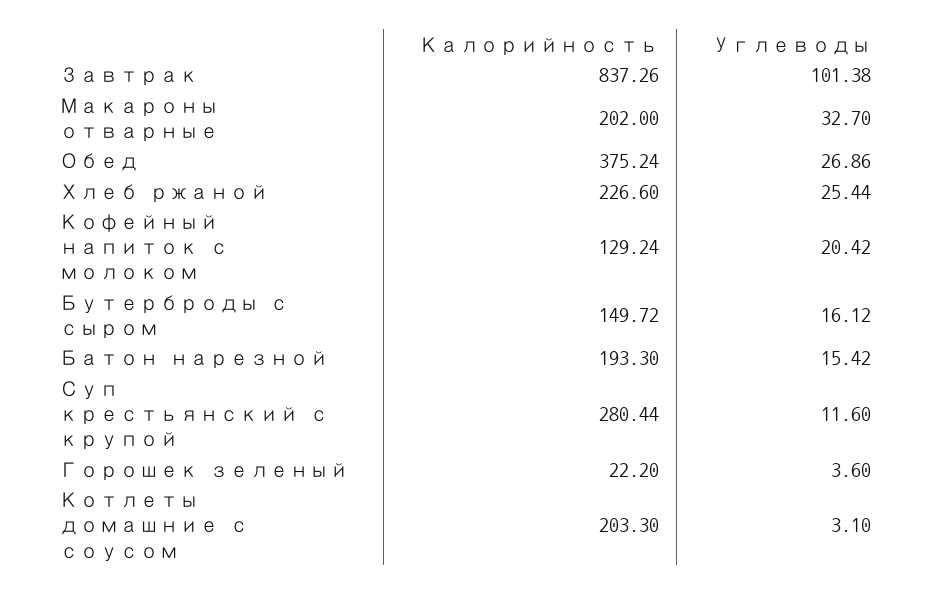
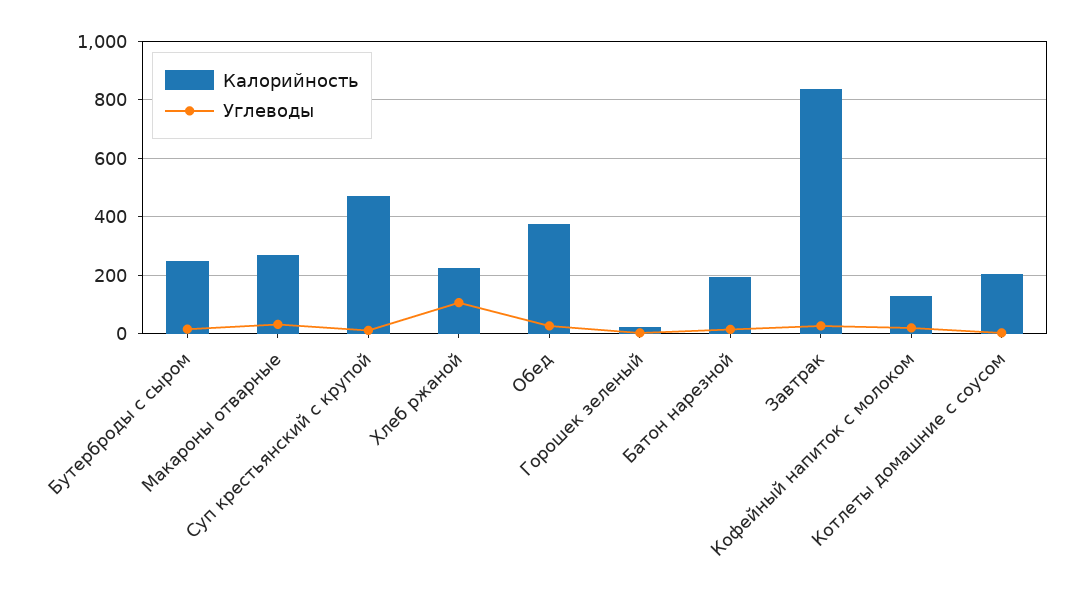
  {
    "Калорийность": {
      "Завтрак": 837.26,
-     "Макароны отварные": 202,
+     "Макароны отварные": 275,
      "Обед": 375.24,
      "Хлеб ржаной": 226.6,
      "Кофейный напиток с молоком": 129.24,
-     "Бутерброды с сыром": 149.72,
+     "Бутерброды с сыром": 250,
      "Батон нарезной": 193.3,
-     "Суп крестьянский с крупой": 280.44,
+     "Суп крестьянский с крупой": 475,
      "Горошек зеленый": 22.2,
      "Котлеты домашние с соусом": 203.3
    },
    "Углеводы": {
-     "Завтрак": 101.38,
+     "Завтрак": 25,
      "Макароны отварные": 32.7,
      "Обед": 26.86,
-     "Хлеб ржаной": 25.44,
+     "Хлеб ржаной": 100,
      "Кофейный напиток с молоком": 20.42,
      "Бутерброды с сыром": 16.12,
      "Батон нарезной": 15.42,
      "Суп крестьянский с крупой": 11.6,
      "Горошек зеленый": 3.6,
      "Котлеты домашние с соусом": 3.1
    }
  }

